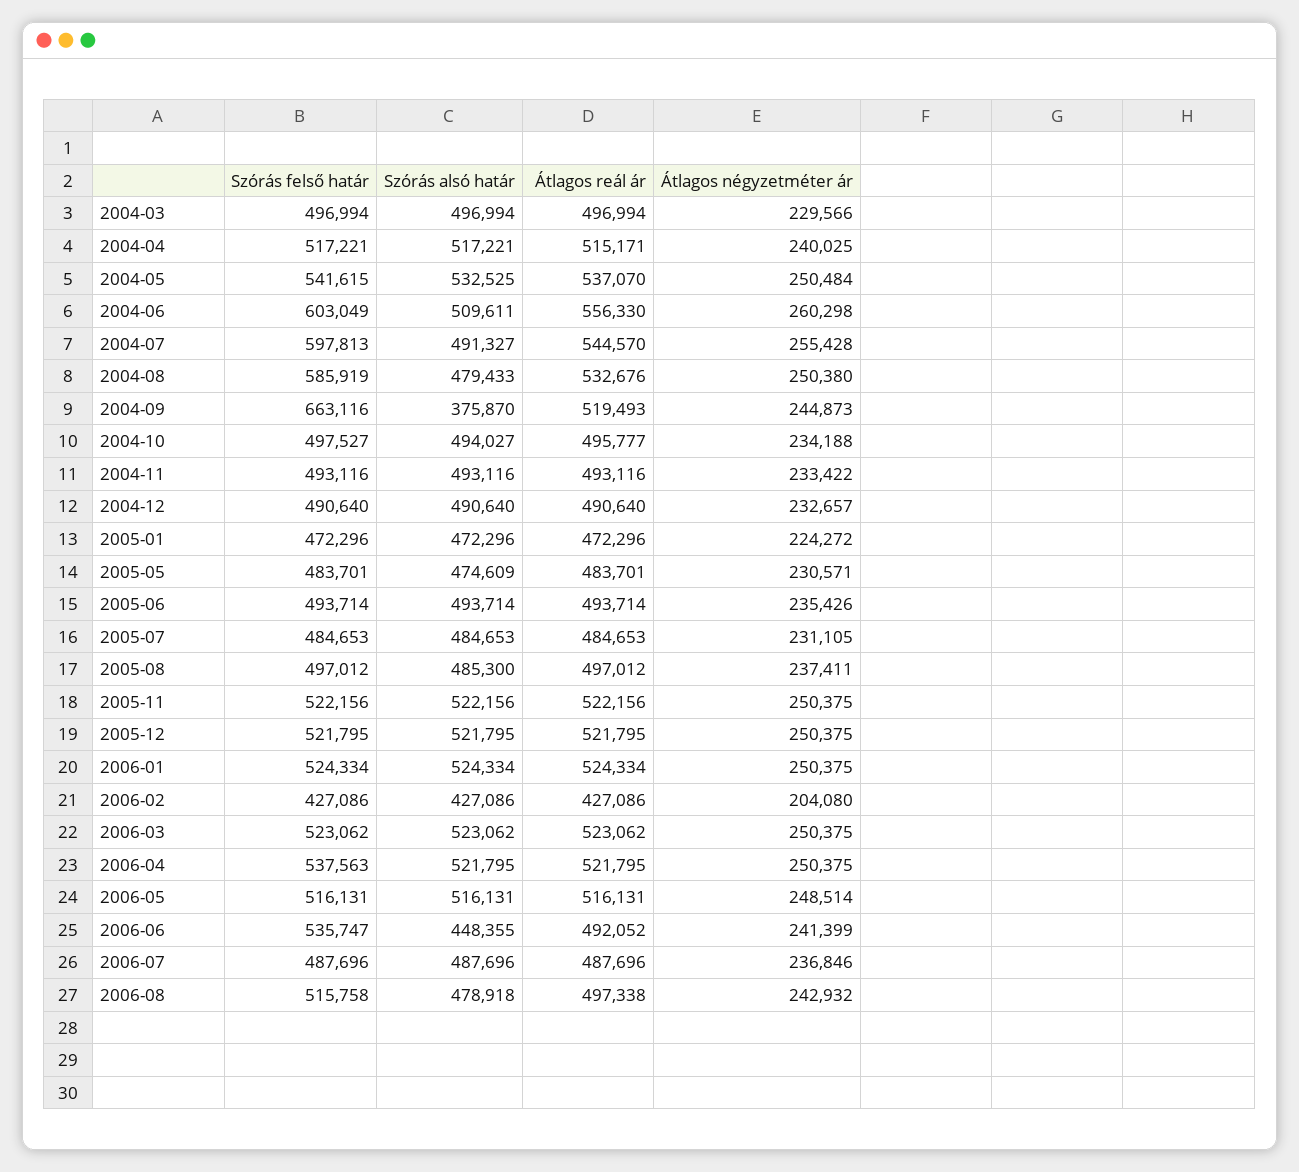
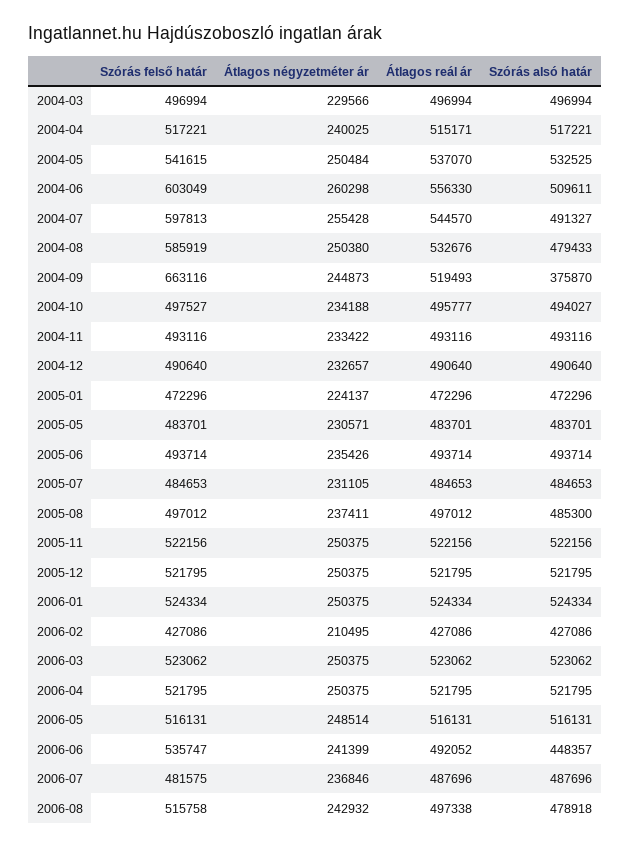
  {
    "Szórás felső határ": {
      "2004-03": 496994,
      "2004-04": 517221,
      "2004-05": 541615,
      "2004-06": 603049,
      "2004-07": 597813,
      "2004-08": 585919,
      "2004-09": 663116,
      "2004-10": 497527,
      "2004-11": 493116,
      "2004-12": 490640,
      "2005-01": 472296,
      "2005-05": 483701,
      "2005-06": 493714,
      "2005-07": 484653,
      "2005-08": 497012,
      "2005-11": 522156,
      "2005-12": 521795,
      "2006-01": 524334,
      "2006-02": 427086,
      "2006-03": 523062,
-     "2006-04": 537563,
+     "2006-04": 521795,
      "2006-05": 516131,
      "2006-06": 535747,
-     "2006-07": 487696,
+     "2006-07": 481575,
      "2006-08": 515758
    },
    "Szórás alsó határ": {
      "2004-03": 496994,
      "2004-04": 517221,
      "2004-05": 532525,
      "2004-06": 509611,
      "2004-07": 491327,
      "2004-08": 479433,
      "2004-09": 375870,
      "2004-10": 494027,
      "2004-11": 493116,
      "2004-12": 490640,
      "2005-01": 472296,
-     "2005-05": 474609,
+     "2005-05": 483701,
      "2005-06": 493714,
      "2005-07": 484653,
      "2005-08": 485300,
      "2005-11": 522156,
      "2005-12": 521795,
      "2006-01": 524334,
      "2006-02": 427086,
      "2006-03": 523062,
      "2006-04": 521795,
      "2006-05": 516131,
-     "2006-06": 448355,
+     "2006-06": 448357,
      "2006-07": 487696,
      "2006-08": 478918
    },
    "Átlagos reál ár": {
      "2004-03": 496994,
      "2004-04": 515171,
      "2004-05": 537070,
      "2004-06": 556330,
      "2004-07": 544570,
      "2004-08": 532676,
      "2004-09": 519493,
      "2004-10": 495777,
      "2004-11": 493116,
      "2004-12": 490640,
      "2005-01": 472296,
      "2005-05": 483701,
      "2005-06": 493714,
      "2005-07": 484653,
      "2005-08": 497012,
      "2005-11": 522156,
      "2005-12": 521795,
      "2006-01": 524334,
      "2006-02": 427086,
      "2006-03": 523062,
      "2006-04": 521795,
      "2006-05": 516131,
      "2006-06": 492052,
      "2006-07": 487696,
      "2006-08": 497338
    },
    "Átlagos négyzetméter ár": {
      "2004-03": 229566,
      "2004-04": 240025,
      "2004-05": 250484,
      "2004-06": 260298,
      "2004-07": 255428,
      "2004-08": 250380,
      "2004-09": 244873,
      "2004-10": 234188,
      "2004-11": 233422,
      "2004-12": 232657,
-     "2005-01": 224272,
+     "2005-01": 224137,
      "2005-05": 230571,
      "2005-06": 235426,
      "2005-07": 231105,
      "2005-08": 237411,
      "2005-11": 250375,
      "2005-12": 250375,
      "2006-01": 250375,
-     "2006-02": 204080,
+     "2006-02": 210495,
      "2006-03": 250375,
      "2006-04": 250375,
      "2006-05": 248514,
      "2006-06": 241399,
      "2006-07": 236846,
      "2006-08": 242932
    }
  }

